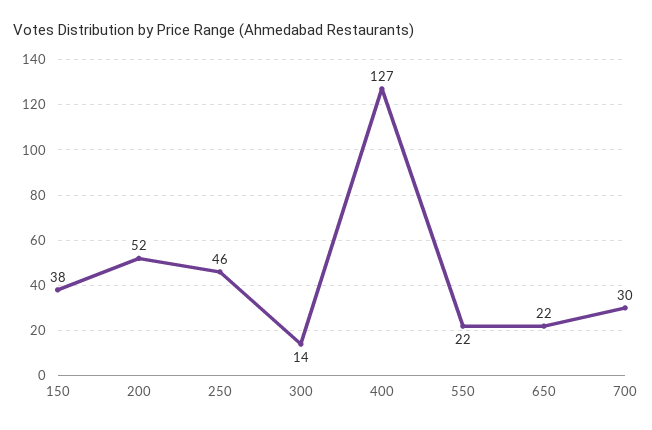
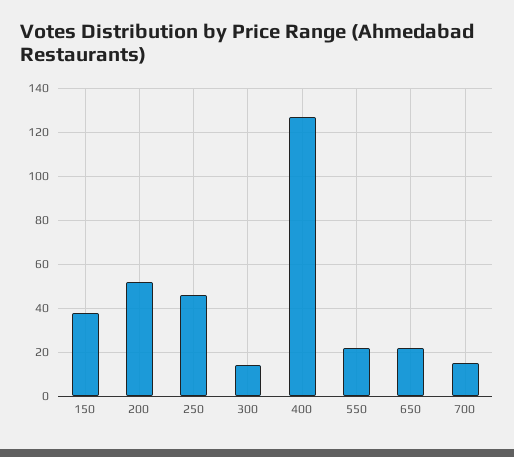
  {
    "150": 38,
    "200": 52,
    "250": 46,
    "300": 14,
    "400": 127,
    "550": 22,
    "650": 22,
-   "700": 30
+   "700": 15
  }

